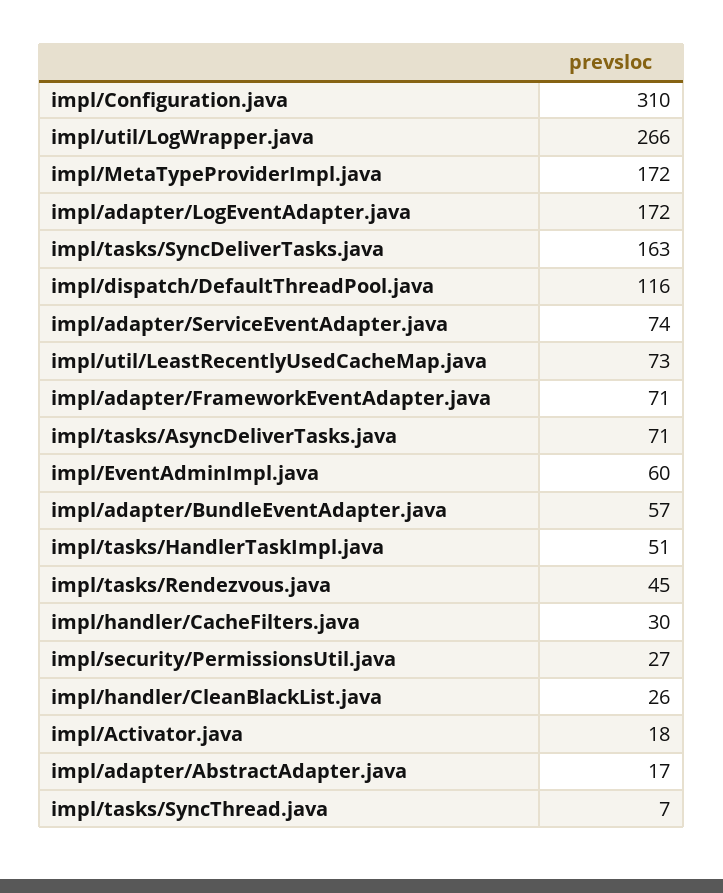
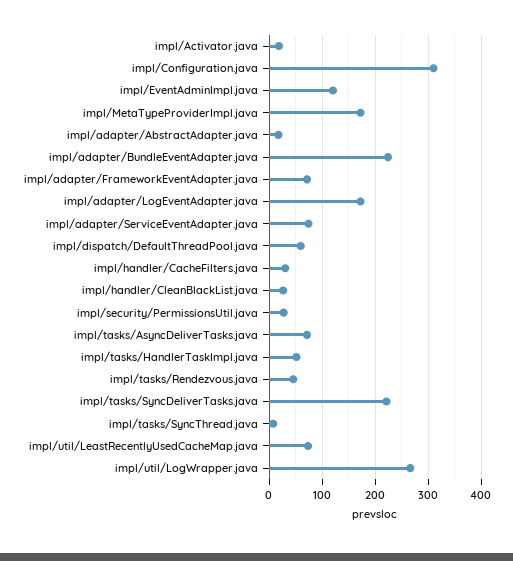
  {
    "impl/Configuration.java": 310,
    "impl/util/LogWrapper.java": 266,
    "impl/MetaTypeProviderImpl.java": 172,
    "impl/adapter/LogEventAdapter.java": 172,
-   "impl/tasks/SyncDeliverTasks.java": 163,
+   "impl/tasks/SyncDeliverTasks.java": 220,
-   "impl/dispatch/DefaultThreadPool.java": 116,
+   "impl/dispatch/DefaultThreadPool.java": 60,
    "impl/adapter/ServiceEventAdapter.java": 74,
    "impl/util/LeastRecentlyUsedCacheMap.java": 73,
    "impl/adapter/FrameworkEventAdapter.java": 71,
    "impl/tasks/AsyncDeliverTasks.java": 71,
-   "impl/EventAdminImpl.java": 60,
+   "impl/EventAdminImpl.java": 120,
-   "impl/adapter/BundleEventAdapter.java": 57,
+   "impl/adapter/BundleEventAdapter.java": 220,
    "impl/tasks/HandlerTaskImpl.java": 51,
    "impl/tasks/Rendezvous.java": 45,
    "impl/handler/CacheFilters.java": 30,
    "impl/security/PermissionsUtil.java": 27,
    "impl/handler/CleanBlackList.java": 26,
    "impl/Activator.java": 18,
    "impl/adapter/AbstractAdapter.java": 17,
    "impl/tasks/SyncThread.java": 7
  }

